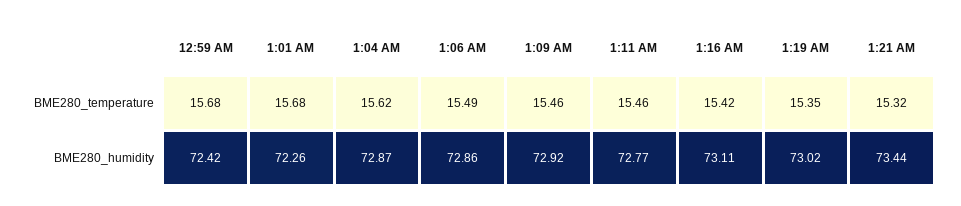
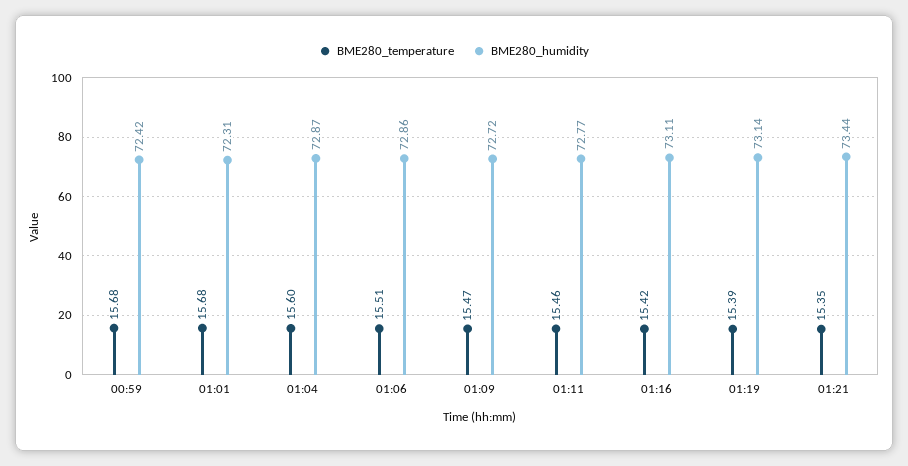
  {
    "BME280_temperature": {
      "12:59 AM": 15.68,
      "1:01 AM": 15.68,
-     "1:04 AM": 15.62,
+     "1:04 AM": 15.6,
-     "1:06 AM": 15.49,
+     "1:06 AM": 15.51,
-     "1:09 AM": 15.46,
+     "1:09 AM": 15.47,
      "1:11 AM": 15.46,
      "1:16 AM": 15.42,
-     "1:19 AM": 15.35,
+     "1:19 AM": 15.39,
-     "1:21 AM": 15.32
+     "1:21 AM": 15.35
    },
    "BME280_humidity": {
      "12:59 AM": 72.42,
-     "1:01 AM": 72.26,
+     "1:01 AM": 72.31,
      "1:04 AM": 72.87,
      "1:06 AM": 72.86,
-     "1:09 AM": 72.92,
+     "1:09 AM": 72.72,
      "1:11 AM": 72.77,
      "1:16 AM": 73.11,
-     "1:19 AM": 73.02,
+     "1:19 AM": 73.14,
      "1:21 AM": 73.44
    }
  }

